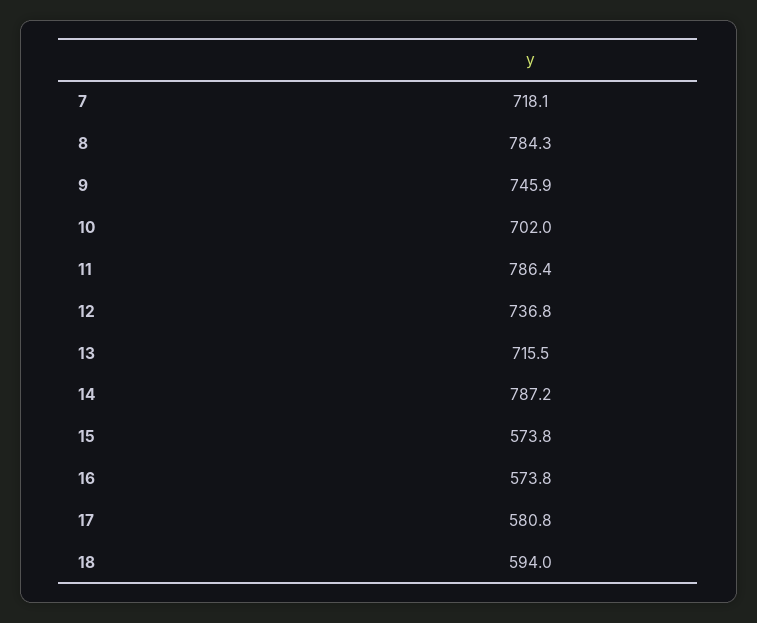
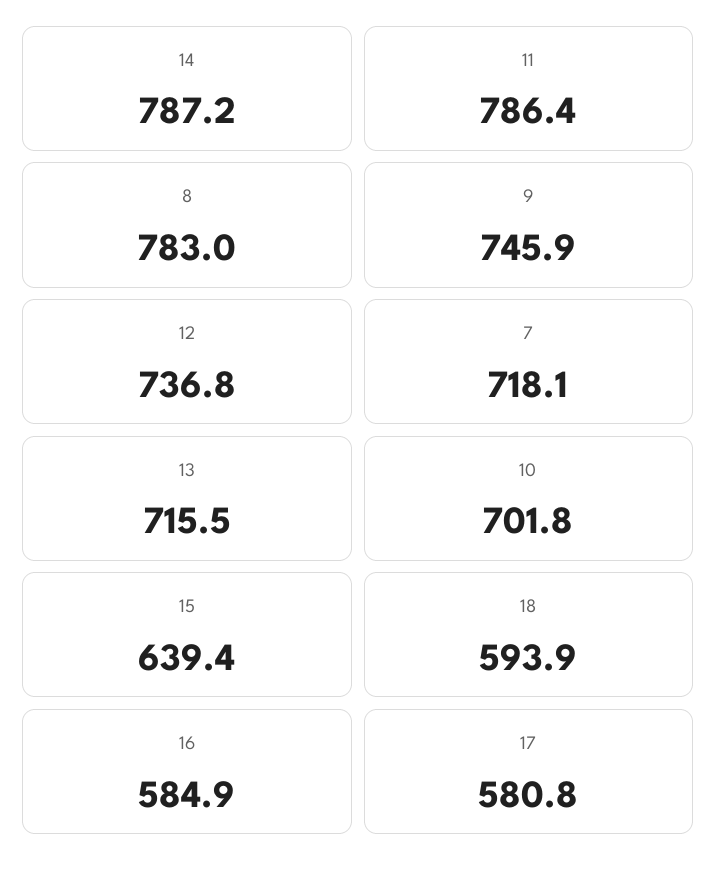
  {
    "7": 718.1,
-   "8": 784.3,
+   "8": 783,
    "9": 745.9,
-   "10": 702,
+   "10": 701.8,
    "11": 786.4,
    "12": 736.8,
    "13": 715.5,
    "14": 787.2,
-   "15": 573.8,
+   "15": 639.4,
-   "16": 573.8,
+   "16": 584.9,
    "17": 580.8,
-   "18": 594
+   "18": 593.9
  }

